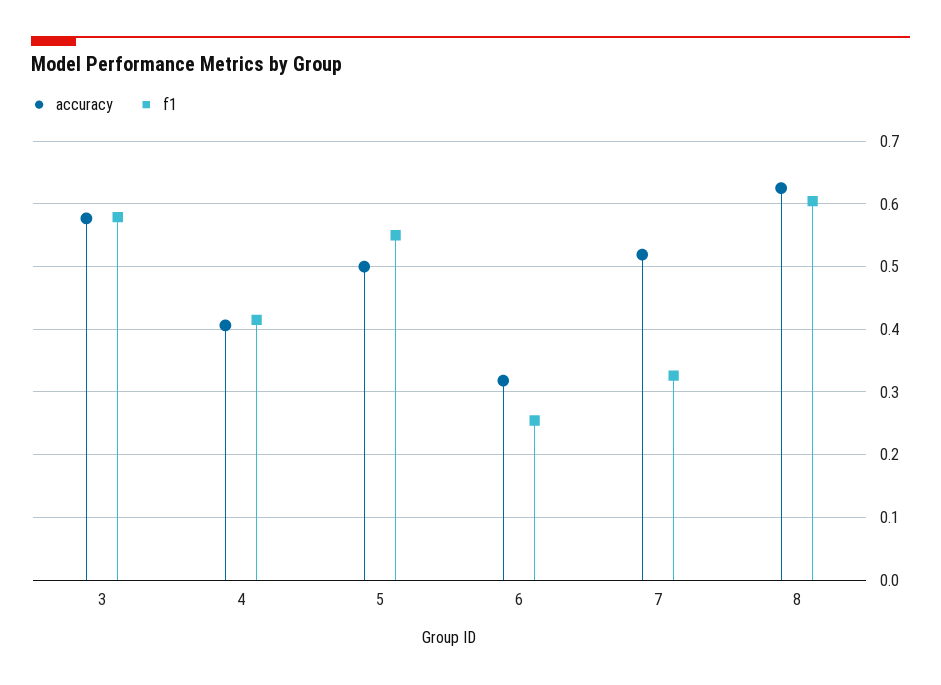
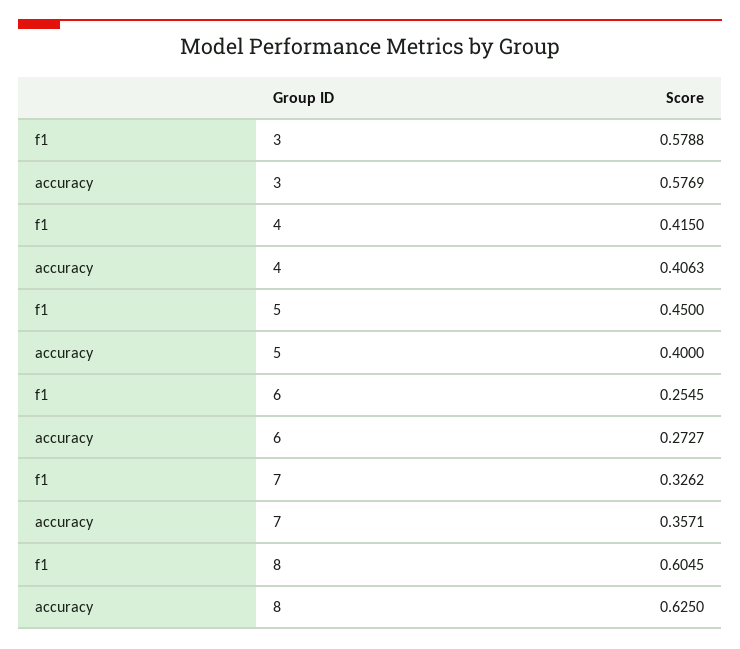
  {
    "accuracy": {
      "3": 0.5769,
      "4": 0.4063,
-     "5": 0.5,
+     "5": 0.4,
-     "6": 0.32,
+     "6": 0.2727,
-     "7": 0.52,
+     "7": 0.3571,
      "8": 0.625
    },
    "f1": {
      "3": 0.5788,
      "4": 0.415,
-     "5": 0.55,
+     "5": 0.45,
      "6": 0.2545,
      "7": 0.3262,
      "8": 0.6045
    }
  }

